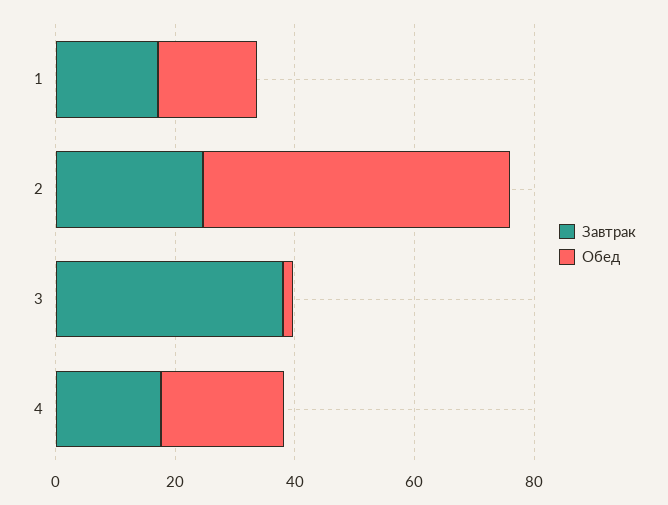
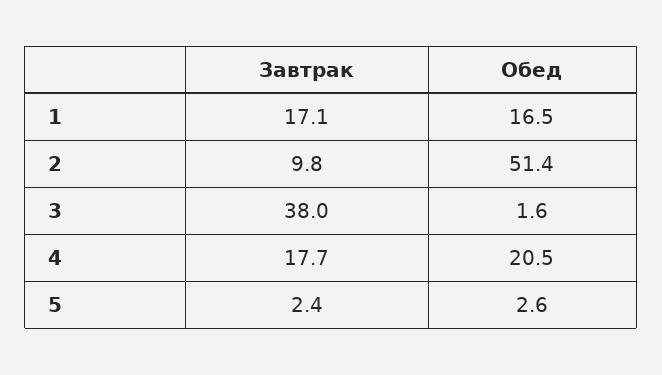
  {
    "Завтрак": {
      "1": 17.1,
-     "2": 25,
+     "2": 9.8,
      "3": 38,
-     "4": 17.7
+     "4": 17.7,
+     "5": 2.4
    },
    "Обед": {
      "1": 16.5,
      "2": 51.4,
      "3": 1.6,
-     "4": 20.5
+     "4": 20.5,
+     "5": 2.6
    }
  }

